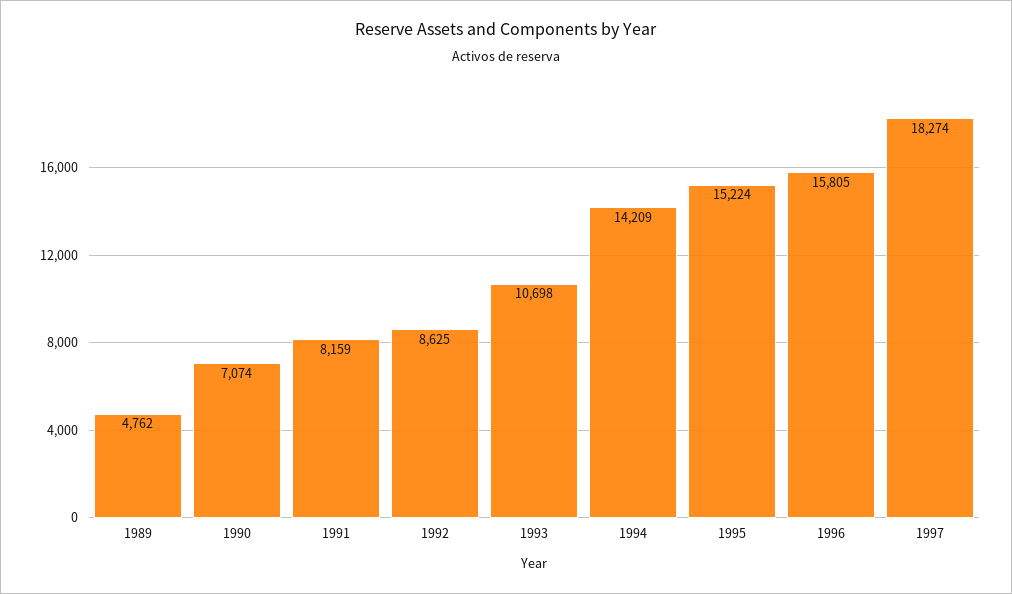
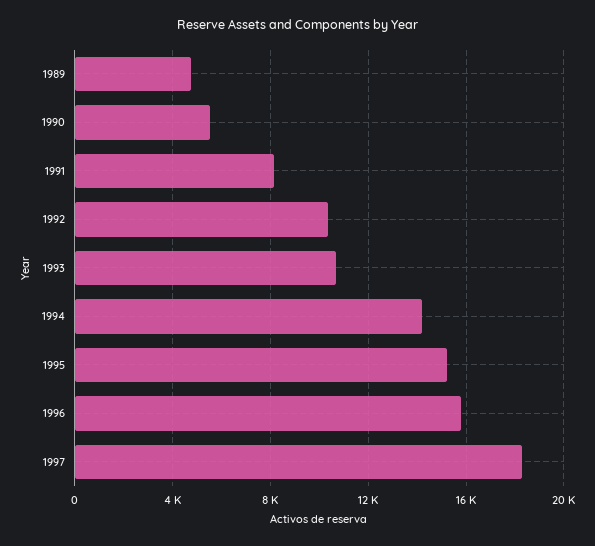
  {
    "1989": 4762,
-   "1990": 7074,
+   "1990": 5500,
    "1991": 8159,
-   "1992": 8625,
+   "1992": 10500,
    "1993": 10698,
    "1994": 14209,
    "1995": 15224,
    "1996": 15805,
    "1997": 18274
  }

